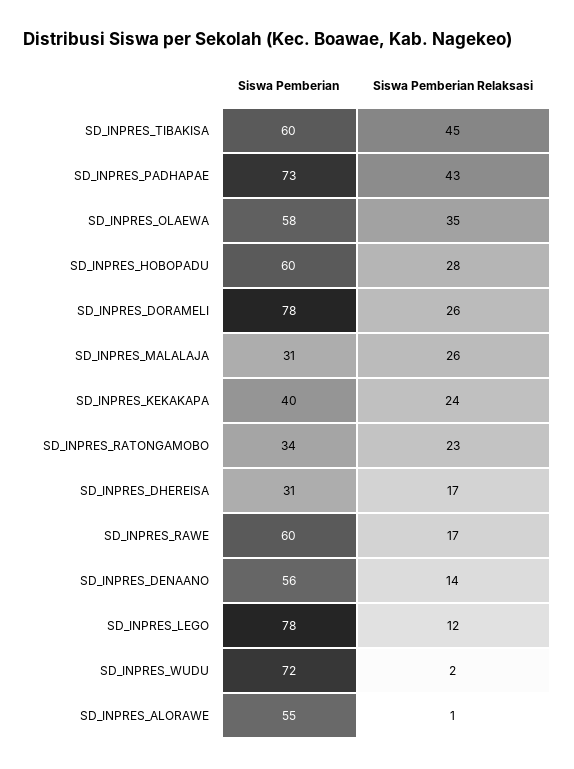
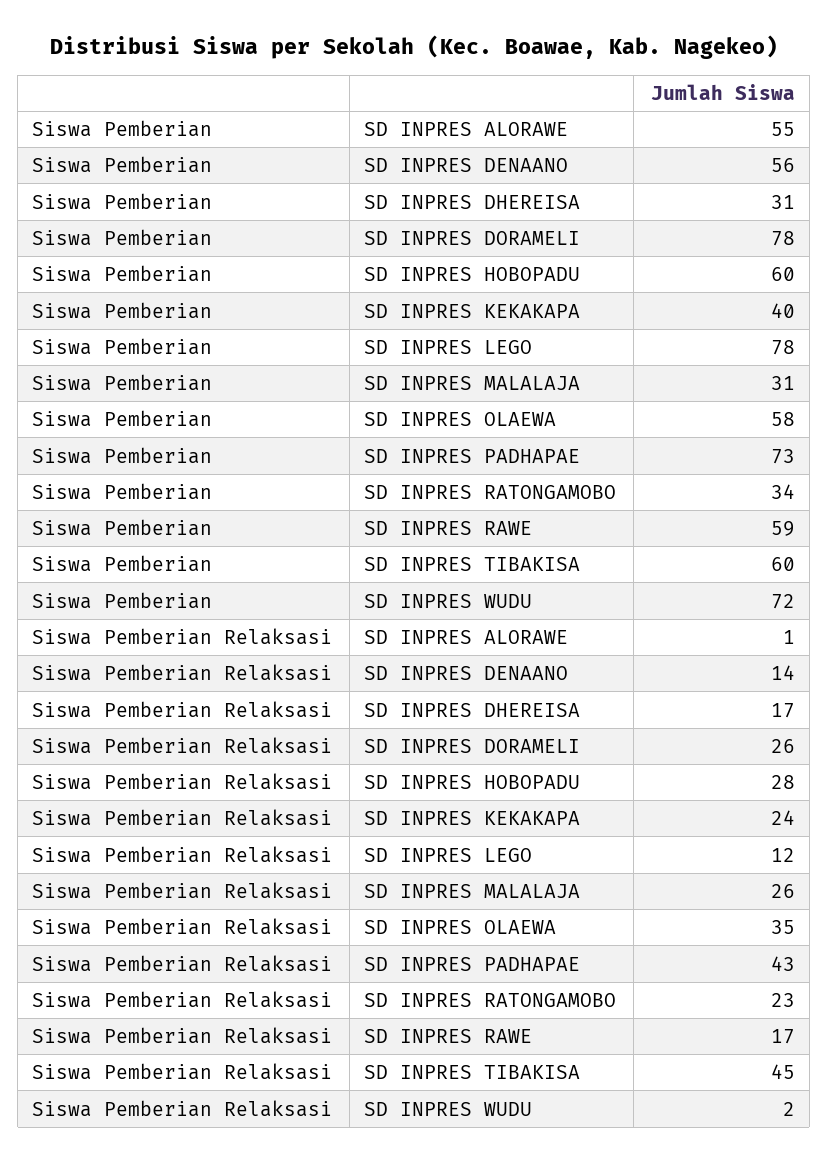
  {
    "Siswa Pemberian": {
      "SD_INPRES_TIBAKISA": 60,
      "SD_INPRES_PADHAPAE": 73,
      "SD_INPRES_OLAEWA": 58,
      "SD_INPRES_HOBOPADU": 60,
      "SD_INPRES_DORAMELI": 78,
      "SD_INPRES_MALALAJA": 31,
      "SD_INPRES_KEKAKAPA": 40,
      "SD_INPRES_RATONGAMOBO": 34,
      "SD_INPRES_DHEREISA": 31,
-     "SD_INPRES_RAWE": 60,
+     "SD_INPRES_RAWE": 59,
      "SD_INPRES_DENAANO": 56,
      "SD_INPRES_LEGO": 78,
      "SD_INPRES_WUDU": 72,
      "SD_INPRES_ALORAWE": 55
    },
    "Siswa Pemberian Relaksasi": {
      "SD_INPRES_TIBAKISA": 45,
      "SD_INPRES_PADHAPAE": 43,
      "SD_INPRES_OLAEWA": 35,
      "SD_INPRES_HOBOPADU": 28,
      "SD_INPRES_DORAMELI": 26,
      "SD_INPRES_MALALAJA": 26,
      "SD_INPRES_KEKAKAPA": 24,
      "SD_INPRES_RATONGAMOBO": 23,
      "SD_INPRES_DHEREISA": 17,
      "SD_INPRES_RAWE": 17,
      "SD_INPRES_DENAANO": 14,
      "SD_INPRES_LEGO": 12,
      "SD_INPRES_WUDU": 2,
      "SD_INPRES_ALORAWE": 1
    }
  }

